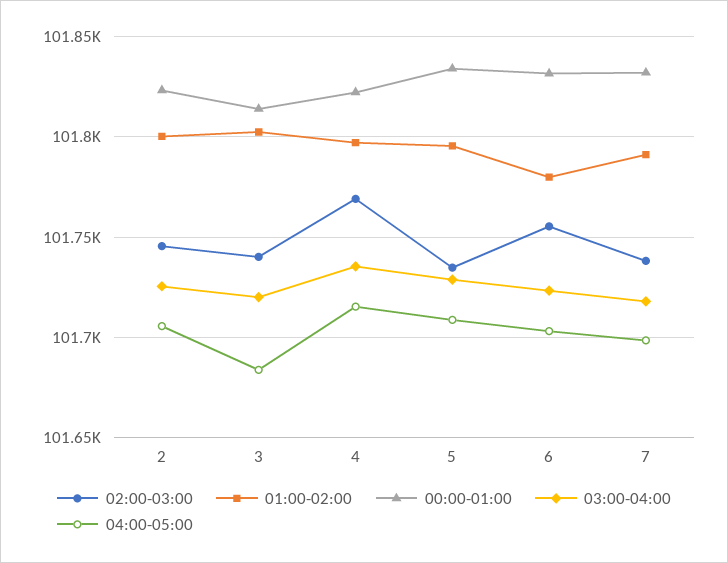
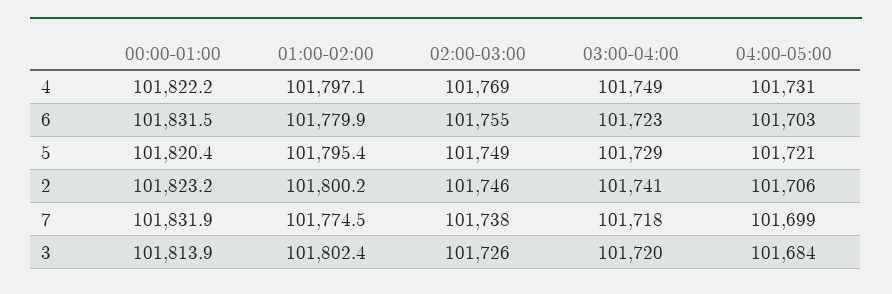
  {
    "02:00-03:00": {
      "2": 101746,
-     "3": 101740,
+     "3": 101726,
      "4": 101769,
-     "5": 101735,
+     "5": 101749,
      "6": 101755,
      "7": 101738
    },
    "01:00-02:00": {
      "2": 101800.2,
      "3": 101802.4,
      "4": 101797.1,
      "5": 101795.4,
      "6": 101779.9,
-     "7": 101790
+     "7": 101774.5
    },
    "00:00-01:00": {
      "2": 101823.2,
      "3": 101813.9,
      "4": 101822.2,
-     "5": 101835,
+     "5": 101820.4,
      "6": 101831.5,
      "7": 101831.9
    },
    "03:00-04:00": {
-     "2": 101725,
+     "2": 101741,
      "3": 101720,
-     "4": 101735,
+     "4": 101749,
      "5": 101729,
      "6": 101723,
      "7": 101718
    },
    "04:00-05:00": {
      "2": 101706,
      "3": 101684,
-     "4": 101715,
+     "4": 101731,
-     "5": 101710,
+     "5": 101721,
      "6": 101703,
      "7": 101699
    }
  }

